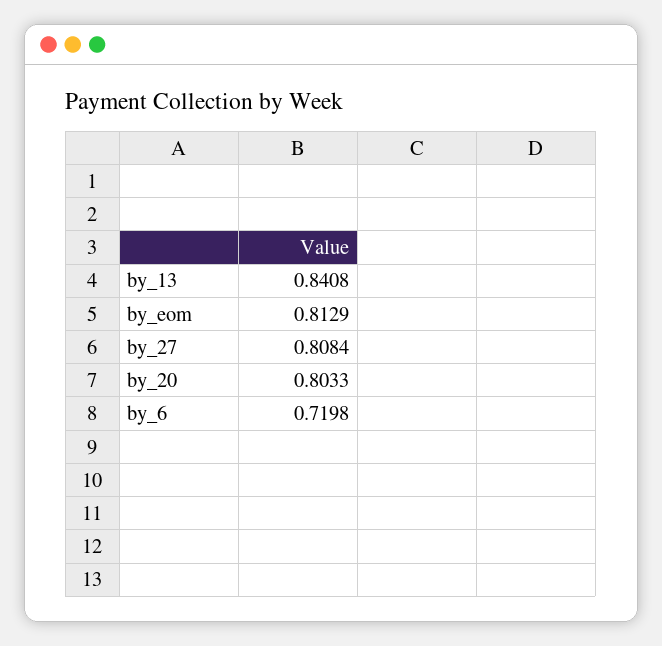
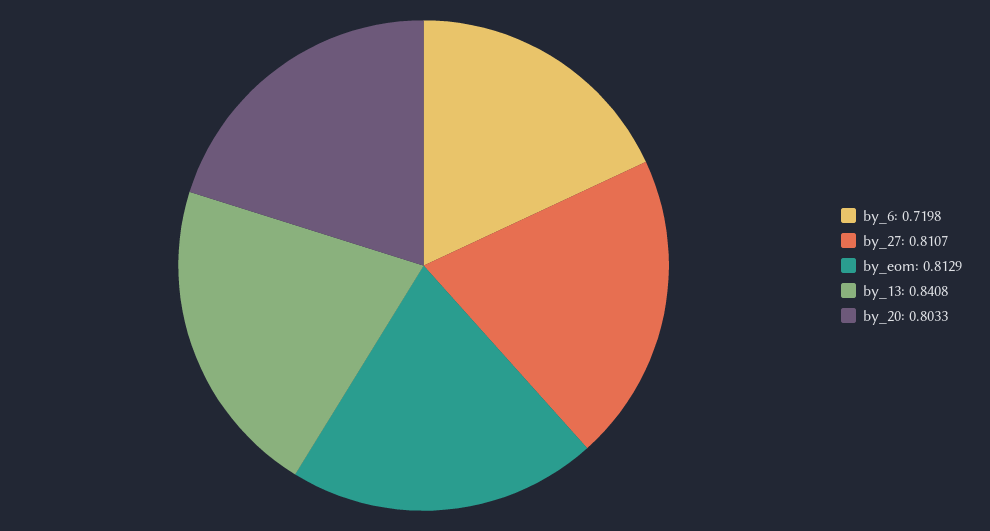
  {
    "by_13": 0.8408,
    "by_eom": 0.8129,
-   "by_27": 0.8084,
+   "by_27": 0.8107,
    "by_20": 0.8033,
    "by_6": 0.7198
  }

